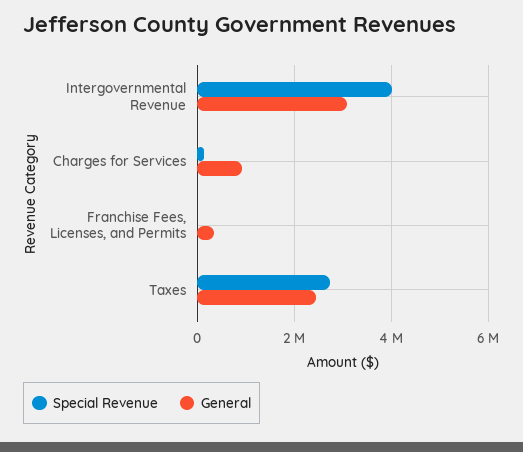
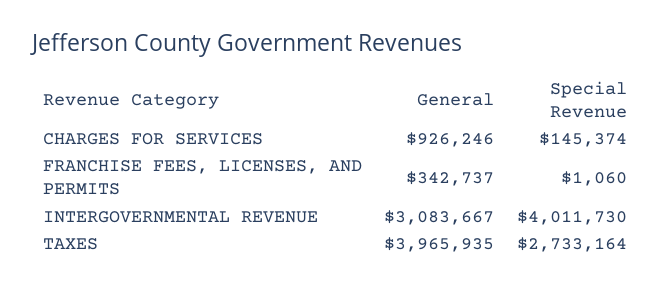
  {
    "Special Revenue": {
      "Intergovernmental Revenue": 4011730,
      "Charges for Services": 145374,
      "Franchise Fees, Licenses, and Permits": 1060,
      "Taxes": 2733164
    },
    "General": {
      "Intergovernmental Revenue": 3083667,
      "Charges for Services": 926246,
      "Franchise Fees, Licenses, and Permits": 342737,
-     "Taxes": 2400000
+     "Taxes": 3965935
    }
  }

